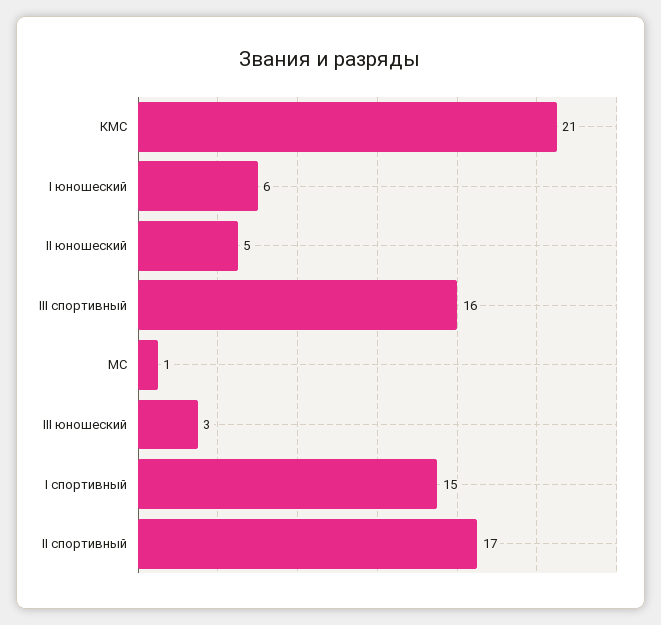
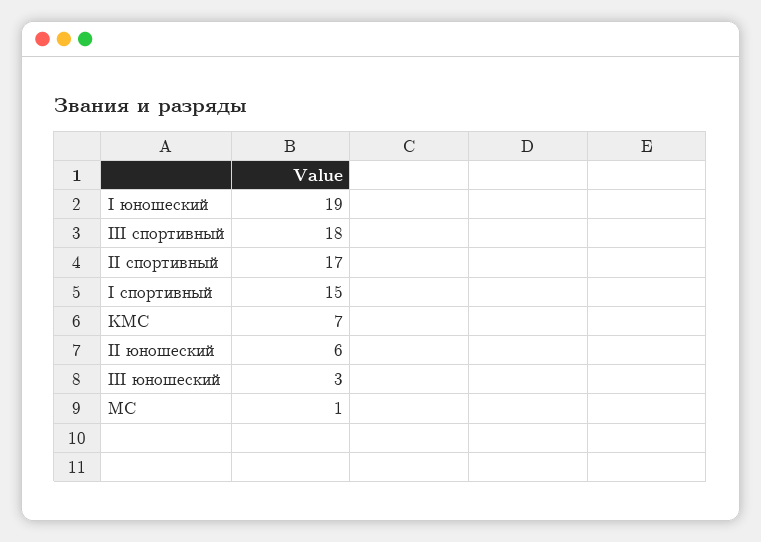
  {
-   "КМС": 21,
+   "КМС": 7,
-   "I юношеский": 6,
+   "I юношеский": 19,
-   "II юношеский": 5,
+   "II юношеский": 6,
-   "III спортивный": 16,
+   "III спортивный": 18,
    "МС": 1,
    "III юношеский": 3,
    "I спортивный": 15,
    "II спортивный": 17
  }

